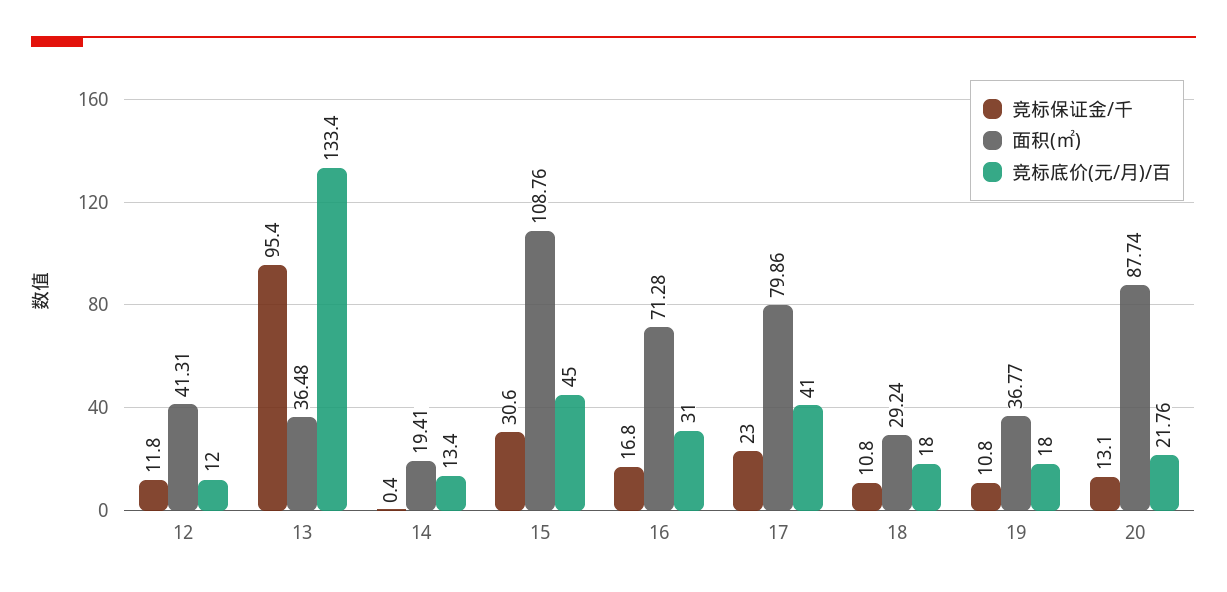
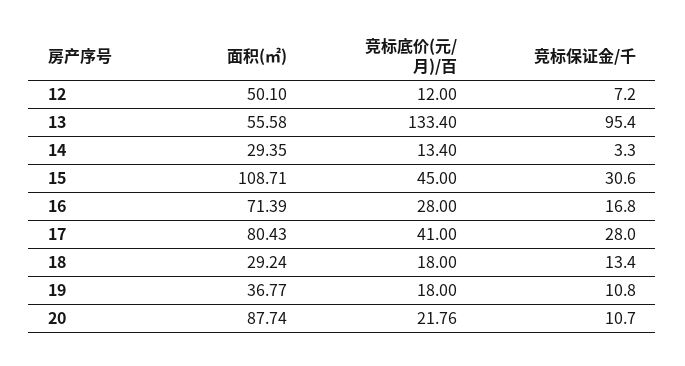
  {
    "竞标保证金/千": {
-     "12": 11.8,
+     "12": 7.2,
      "13": 95.4,
-     "14": 0.4,
+     "14": 3.3,
      "15": 30.6,
      "16": 16.8,
-     "17": 23,
+     "17": 28,
-     "18": 10.8,
+     "18": 13.4,
      "19": 10.8,
-     "20": 13.1
+     "20": 10.7
    },
    "面积(㎡)": {
-     "12": 41.31,
+     "12": 50.1,
-     "13": 36.48,
+     "13": 55.58,
-     "14": 19.41,
+     "14": 29.35,
-     "15": 108.76,
+     "15": 108.71,
-     "16": 71.28,
+     "16": 71.39,
-     "17": 79.86,
+     "17": 80.43,
      "18": 29.24,
      "19": 36.77,
      "20": 87.74
    },
    "竞标底价(元/月)/百": {
      "12": 12,
      "13": 133.4,
      "14": 13.4,
      "15": 45,
-     "16": 31,
+     "16": 28,
      "17": 41,
      "18": 18,
      "19": 18,
      "20": 21.76
    }
  }

